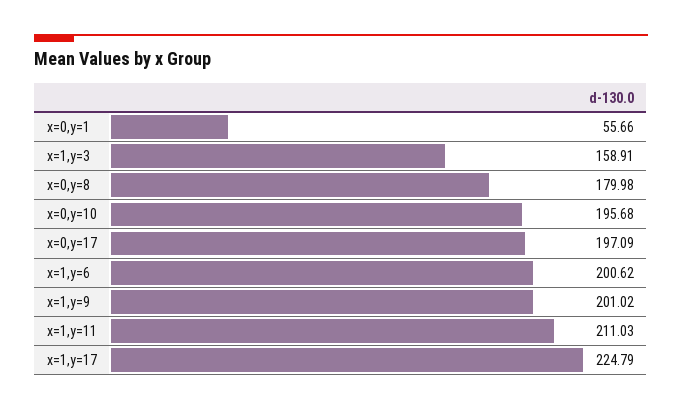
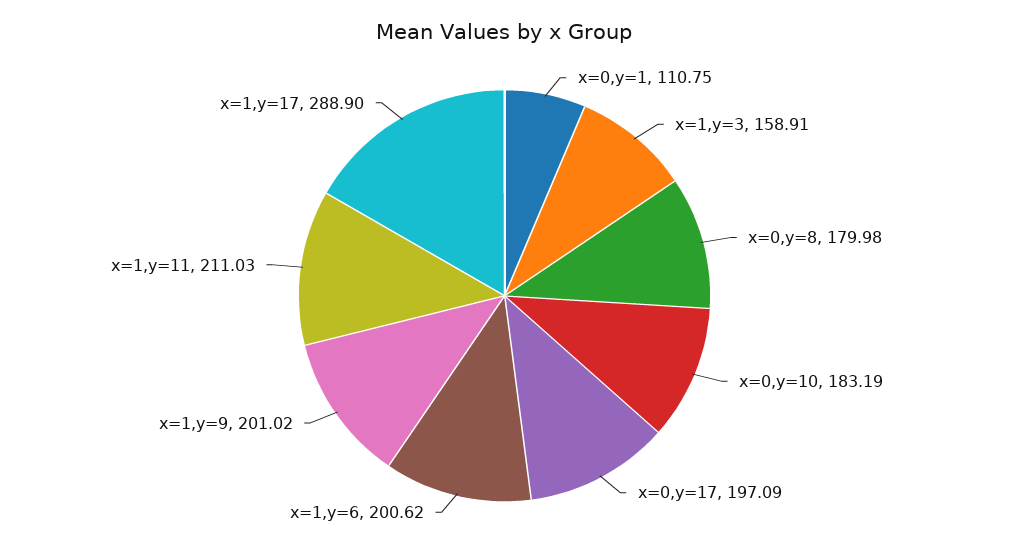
  {
-   "x=0,y=1": 55.66,
+   "x=0,y=1": 110.75,
    "x=1,y=3": 158.91,
    "x=0,y=8": 179.98,
-   "x=0,y=10": 195.68,
+   "x=0,y=10": 183.19,
    "x=0,y=17": 197.09,
    "x=1,y=6": 200.62,
    "x=1,y=9": 201.02,
    "x=1,y=11": 211.03,
-   "x=1,y=17": 224.79
+   "x=1,y=17": 288.9
  }

